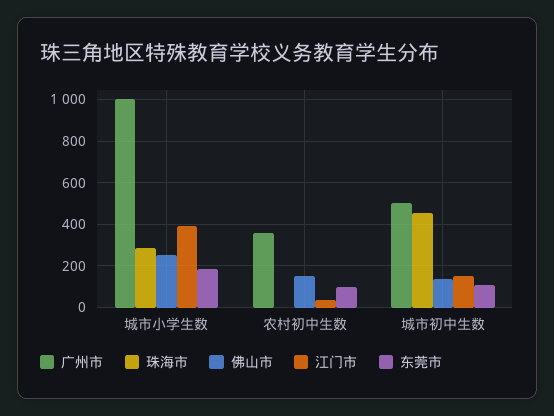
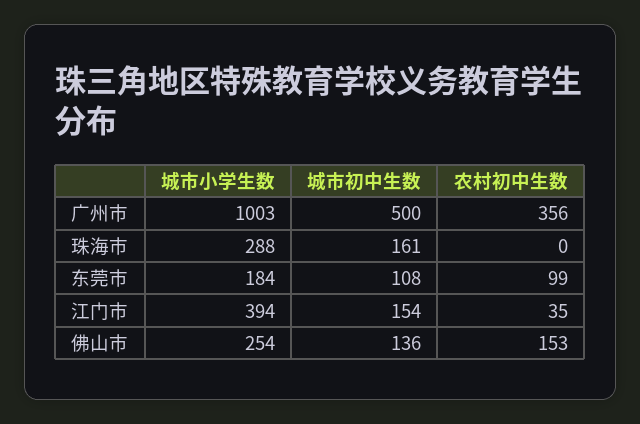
  {
    "广州市": {
      "城市小学生数": 1003,
      "农村初中生数": 356,
      "城市初中生数": 500
    },
    "珠海市": {
      "城市小学生数": 288,
      "农村初中生数": 0,
-     "城市初中生数": 450
+     "城市初中生数": 161
    },
    "佛山市": {
      "城市小学生数": 254,
      "农村初中生数": 153,
      "城市初中生数": 136
    },
    "江门市": {
      "城市小学生数": 394,
      "农村初中生数": 35,
      "城市初中生数": 154
    },
    "东莞市": {
      "城市小学生数": 184,
      "农村初中生数": 99,
      "城市初中生数": 108
    }
  }

